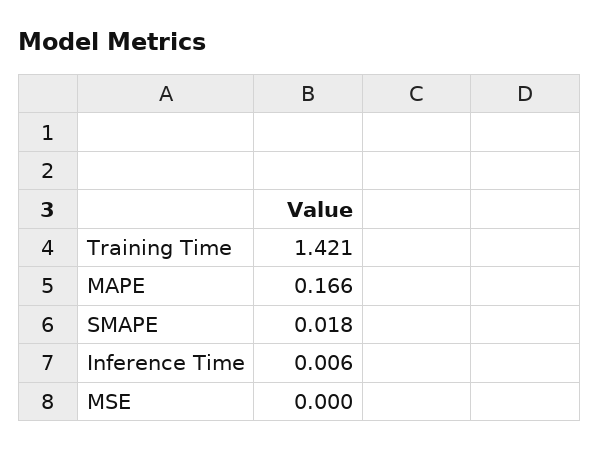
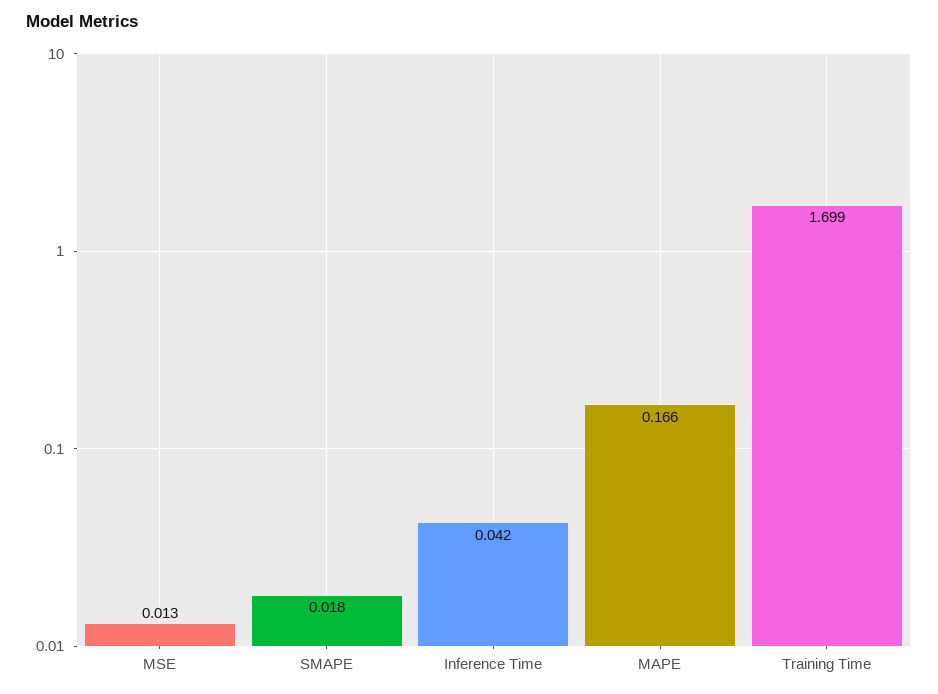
  {
-   "Training Time": 1.421,
+   "Training Time": 1.699,
    "MAPE": 0.166,
    "SMAPE": 0.018,
-   "Inference Time": 0.006,
+   "Inference Time": 0.042,
-   "MSE": 0
+   "MSE": 0.013
  }

